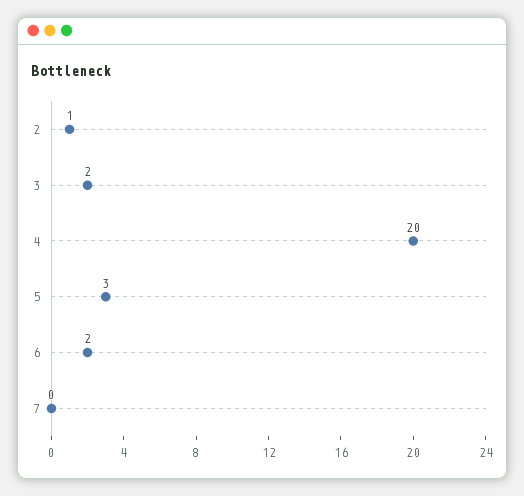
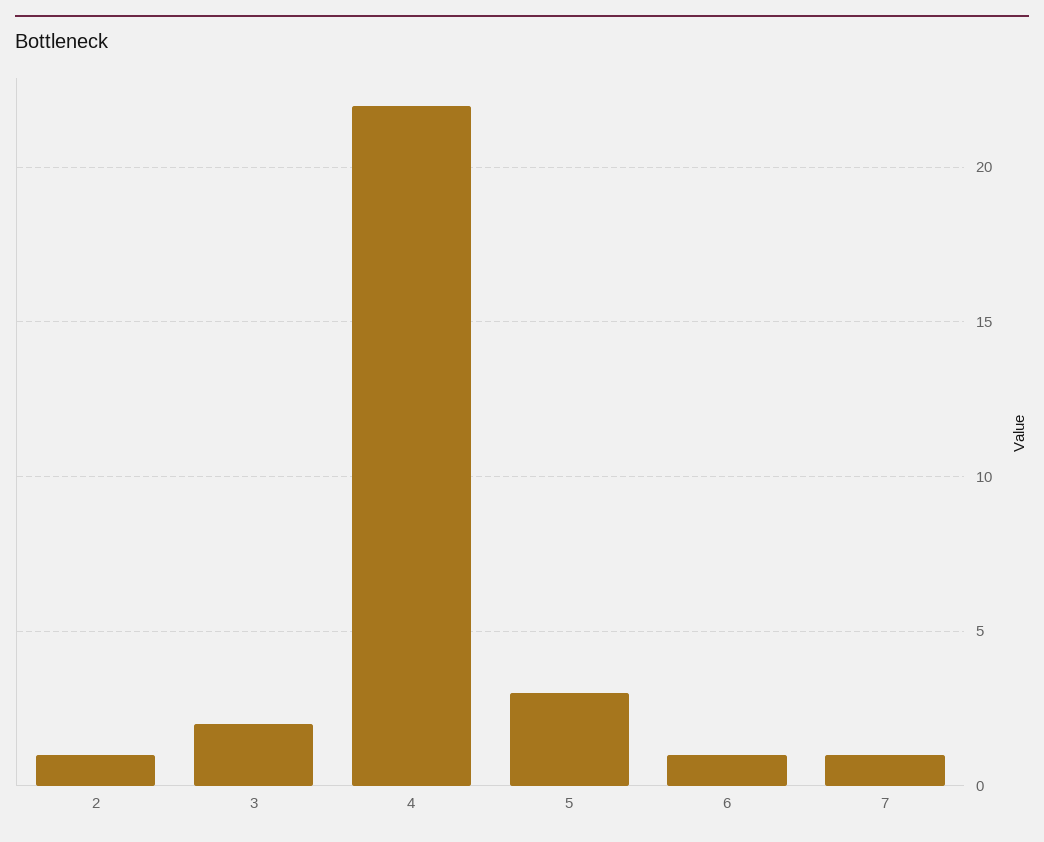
  {
    "2": 1,
    "3": 2,
-   "4": 20,
+   "4": 22,
    "5": 3,
-   "6": 2,
+   "6": 1,
-   "7": 0
+   "7": 1
  }

